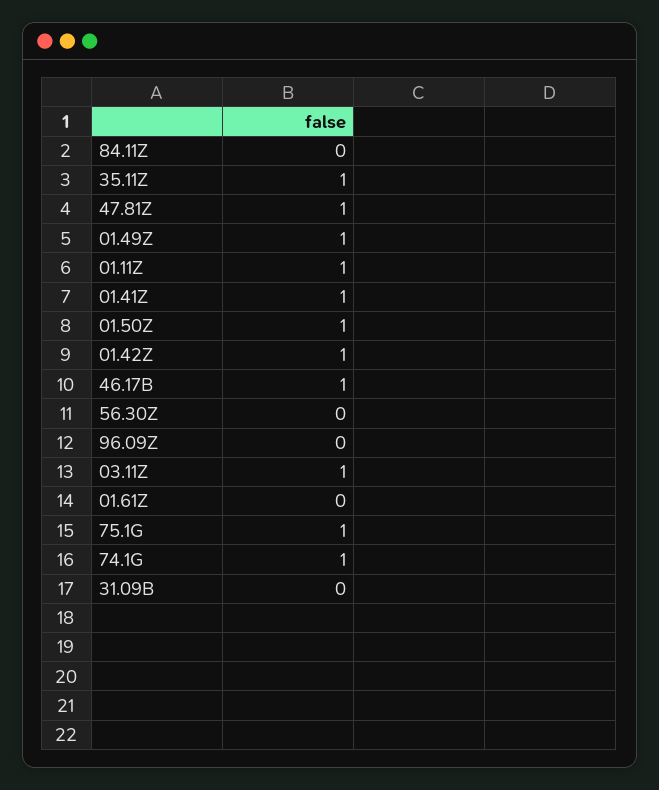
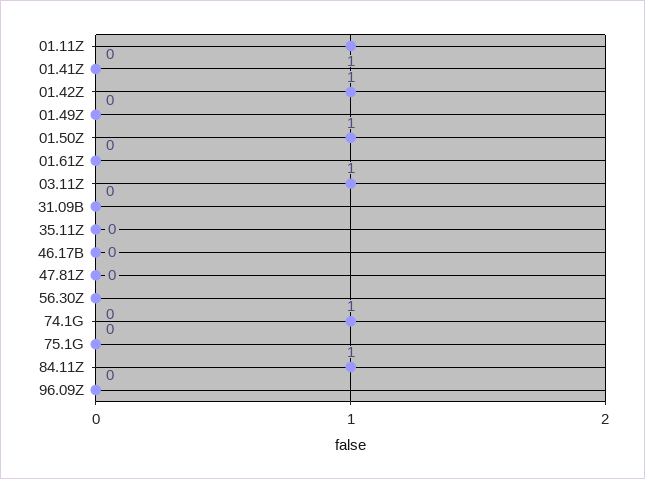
  {
-   "84.11Z": 0,
+   "84.11Z": 1,
-   "35.11Z": 1,
+   "35.11Z": 0,
-   "47.81Z": 1,
+   "47.81Z": 0,
-   "01.49Z": 1,
+   "01.49Z": 0,
    "01.11Z": 1,
-   "01.41Z": 1,
+   "01.41Z": 0,
    "01.50Z": 1,
    "01.42Z": 1,
-   "46.17B": 1,
+   "46.17B": 0,
    "56.30Z": 0,
    "96.09Z": 0,
    "03.11Z": 1,
    "01.61Z": 0,
-   "75.1G": 1,
+   "75.1G": 0,
    "74.1G": 1,
    "31.09B": 0
  }

